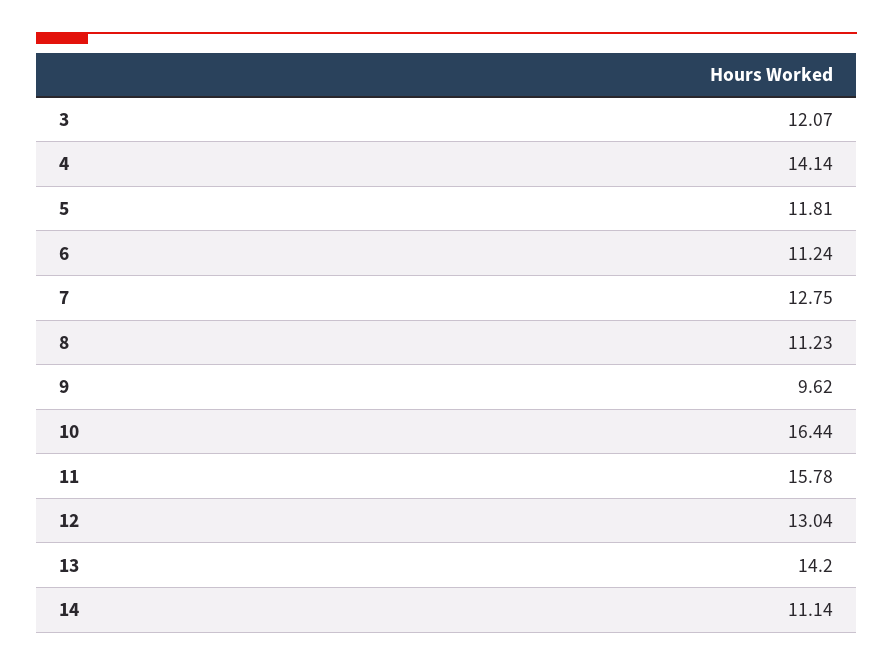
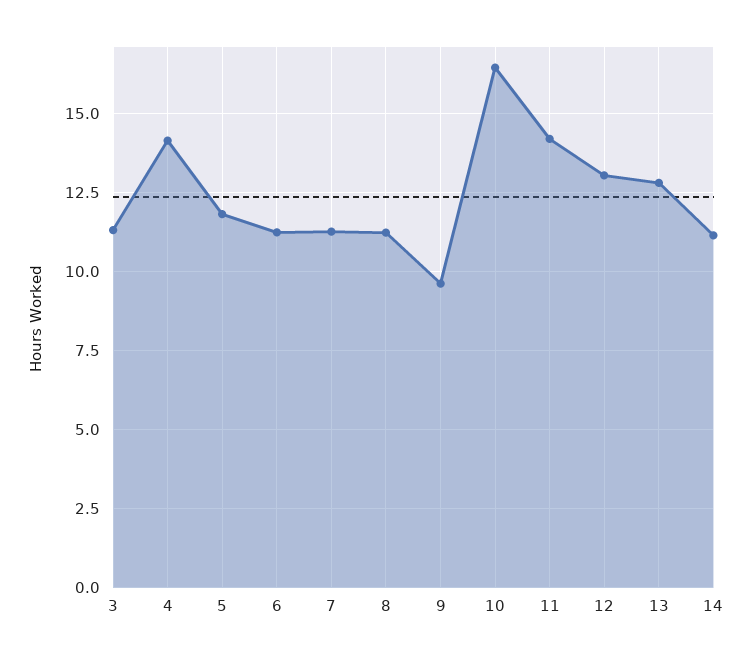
  {
-   "3": 12.07,
+   "3": 11.25,
    "4": 14.14,
    "5": 11.81,
    "6": 11.24,
-   "7": 12.75,
+   "7": 11.25,
    "8": 11.23,
    "9": 9.62,
    "10": 16.44,
-   "11": 15.78,
+   "11": 14.25,
    "12": 13.04,
-   "13": 14.2,
+   "13": 12.75,
    "14": 11.14
  }

